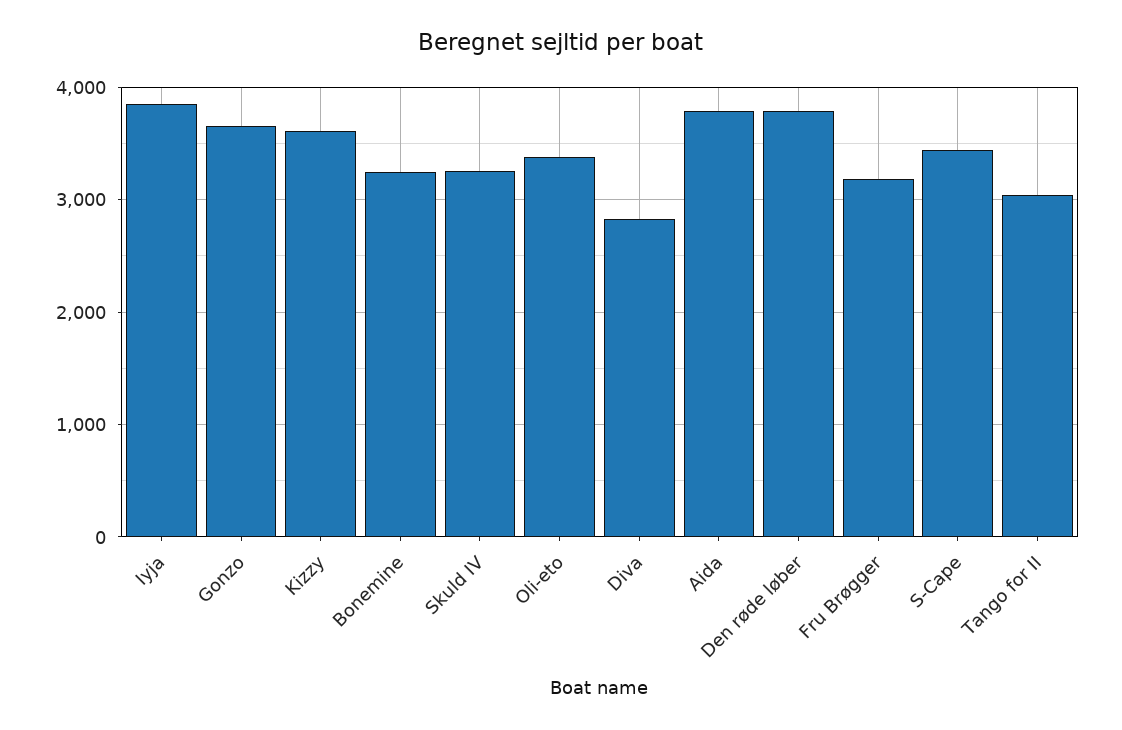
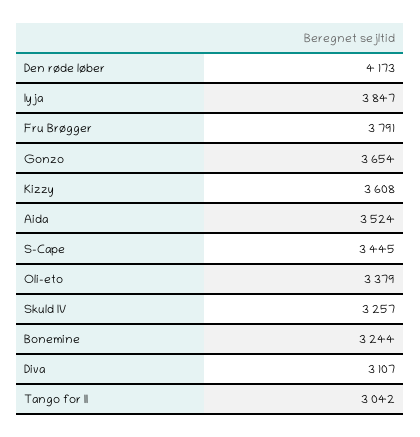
  {
    "Iyja": 3847,
    "Gonzo": 3654,
    "Kizzy": 3608,
    "Bonemine": 3244,
    "Skuld IV": 3257,
    "Oli-eto": 3379,
-   "Diva": 2800,
+   "Diva": 3107,
-   "Aida": 3800,
+   "Aida": 3524,
-   "Den røde løber": 3800,
+   "Den røde løber": 4173,
-   "Fru Brøgger": 3200,
+   "Fru Brøgger": 3791,
    "S-Cape": 3445,
    "Tango for II": 3042
  }

